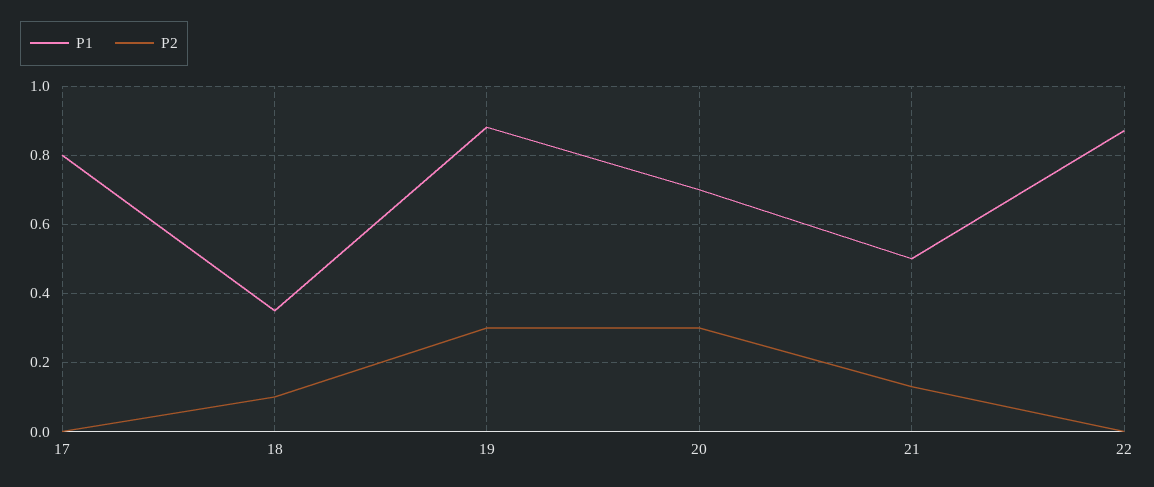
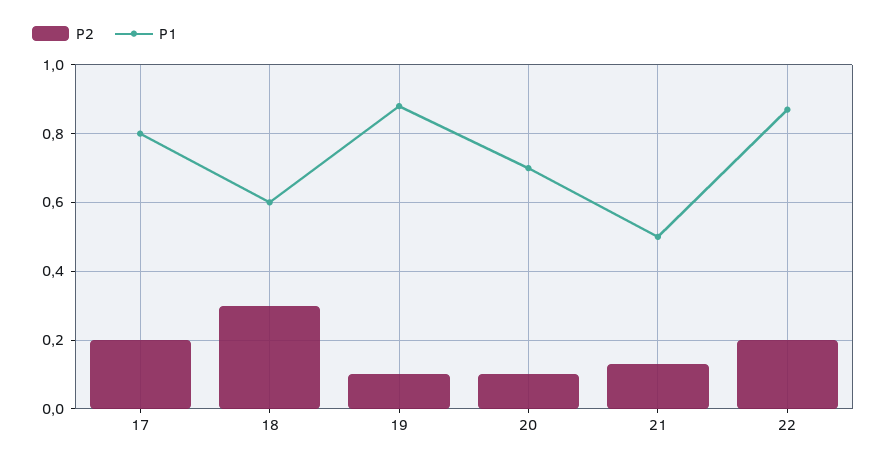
  {
    "P1": {
      "17": 0.8,
-     "18": 0.35,
+     "18": 0.6,
      "19": 0.9,
      "20": 0.7,
      "21": 0.5,
      "22": 0.85
    },
    "P2": {
-     "17": 0,
+     "17": 0.2,
-     "18": 0.1,
+     "18": 0.3,
-     "19": 0.3,
+     "19": 0.1,
-     "20": 0.3,
+     "20": 0.1,
      "21": 0.15,
-     "22": 0
+     "22": 0.2
    }
  }

